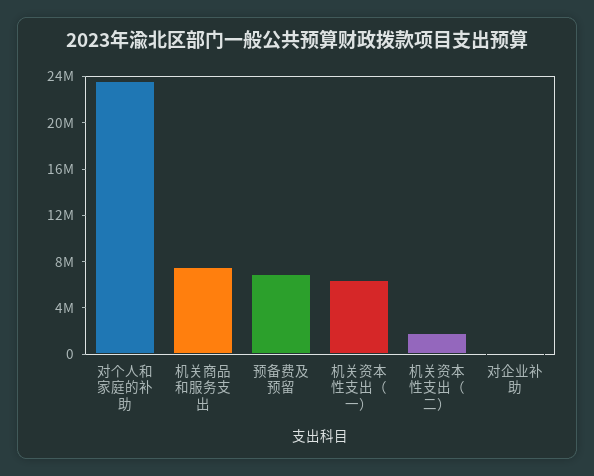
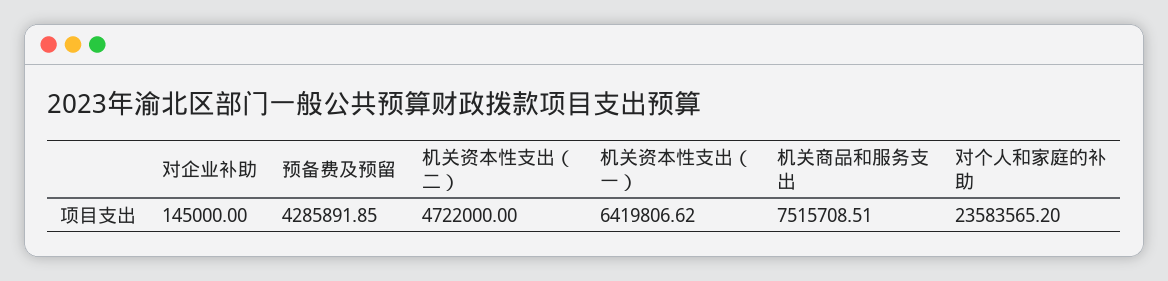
  {
    "对个人和家庭的补助": 23583565.2,
    "机关商品和服务支出": 7515708.51,
-   "预备费及预留": 7000000,
+   "预备费及预留": 4285891.85,
    "机关资本性支出（一）": 6419806.62,
-   "机关资本性支出（二）": 2000000,
+   "机关资本性支出（二）": 4722000,
    "对企业补助": 145000
  }

